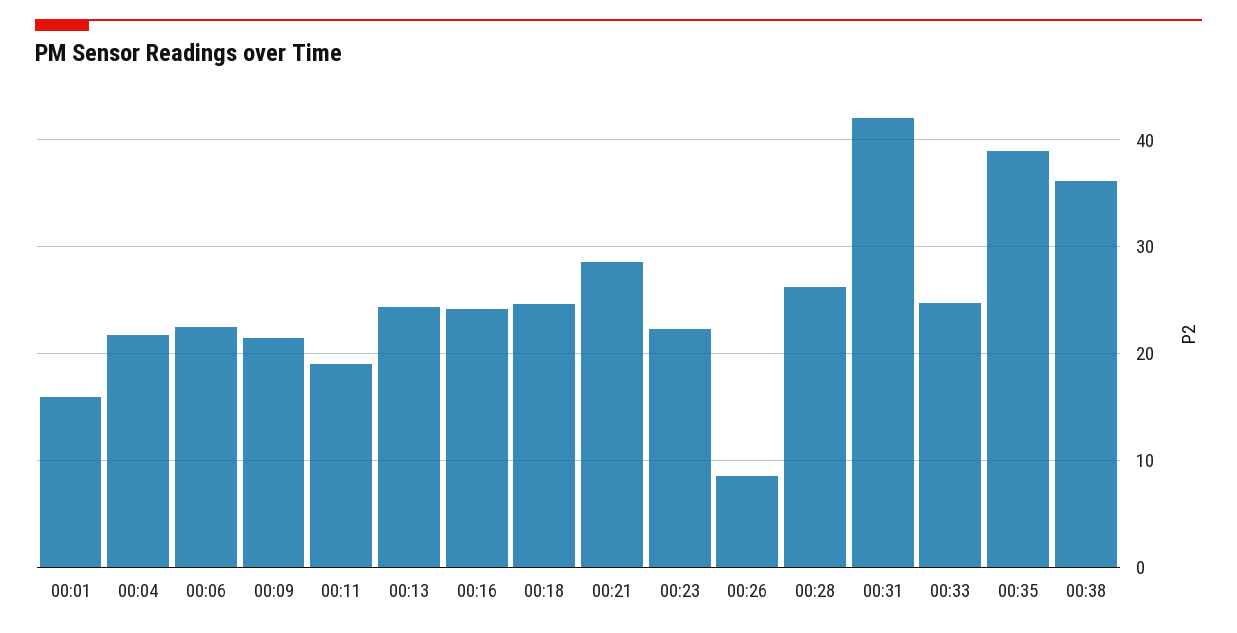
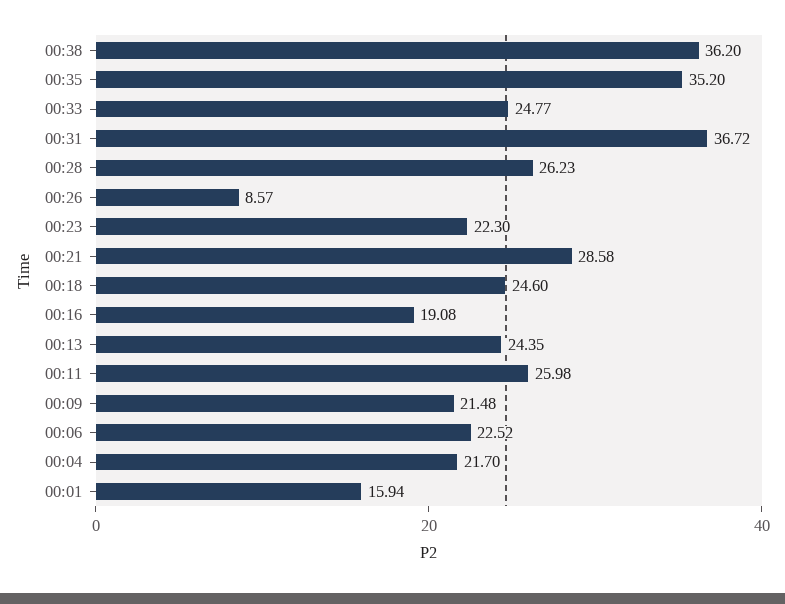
  {
    "00:01": 15.94,
    "00:04": 21.7,
    "00:06": 22.52,
    "00:09": 21.48,
-   "00:11": 19,
+   "00:11": 25.98,
    "00:13": 24.35,
-   "00:16": 24,
+   "00:16": 19.08,
    "00:18": 24.6,
    "00:21": 28.58,
    "00:23": 22.3,
    "00:26": 8.57,
    "00:28": 26.23,
-   "00:31": 42,
+   "00:31": 36.72,
    "00:33": 24.77,
-   "00:35": 39,
+   "00:35": 35.2,
    "00:38": 36.2
  }

